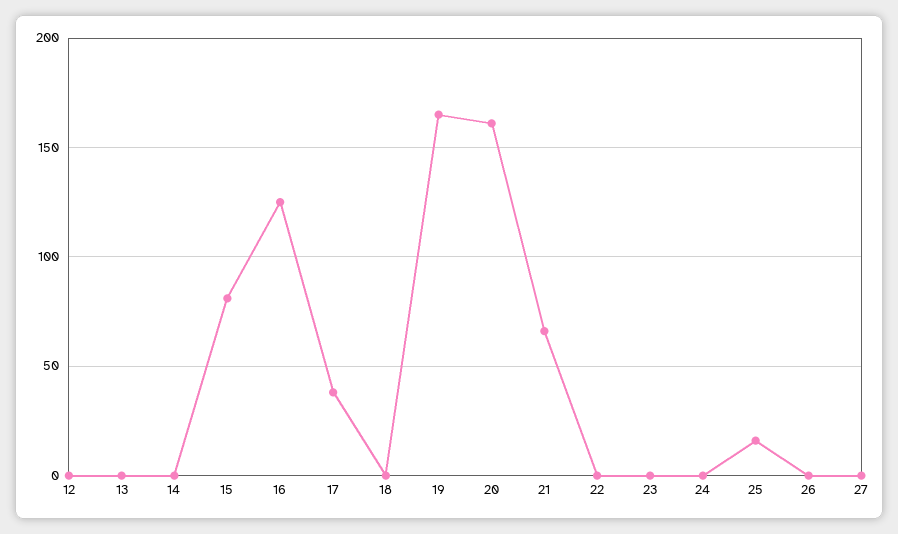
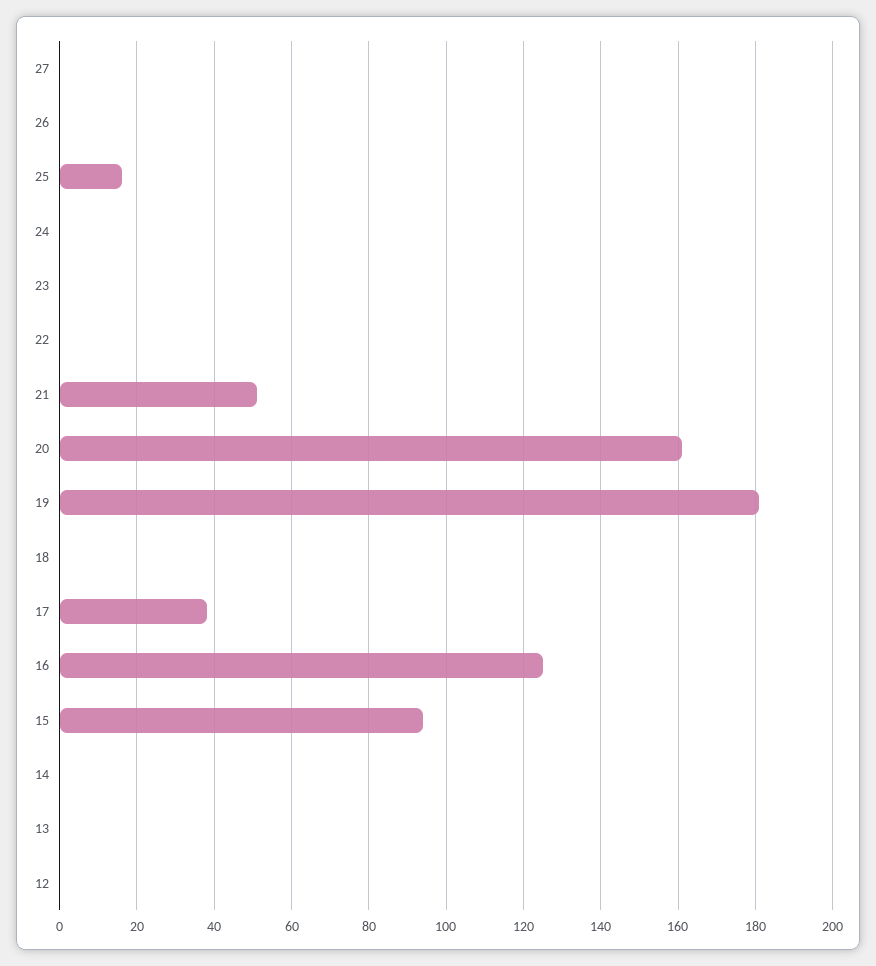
  {
    "12": 0,
    "13": 0,
    "14": 0,
-   "15": 80,
+   "15": 95,
    "16": 125,
    "17": 40,
    "18": 0,
-   "19": 165,
+   "19": 180,
    "20": 160,
-   "21": 65,
+   "21": 50,
    "22": 0,
    "23": 0,
    "24": 0,
    "25": 15,
    "26": 0,
    "27": 0
  }

